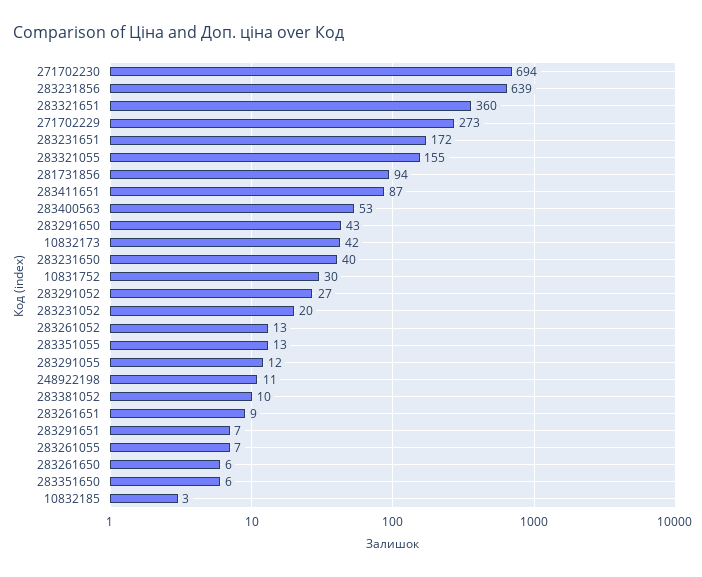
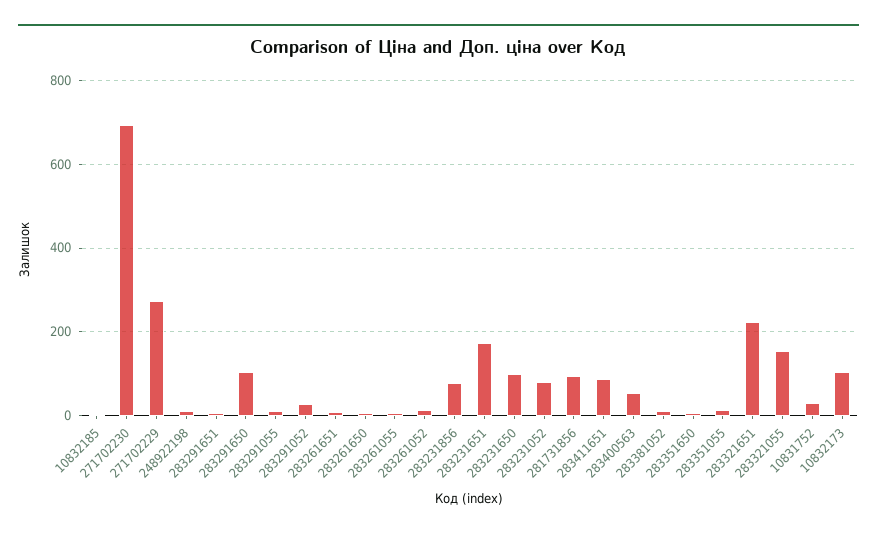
  {
    "271702230": 694,
-   "283231856": 639,
+   "283231856": 80,
-   "283321651": 360,
+   "283321651": 220,
    "271702229": 273,
    "283231651": 172,
    "283321055": 155,
    "281731856": 94,
    "283411651": 87,
    "283400563": 53,
-   "283291650": 43,
+   "283291650": 100,
-   "10832173": 42,
+   "10832173": 100,
-   "283231650": 40,
+   "283231650": 100,
    "10831752": 30,
    "283291052": 27,
-   "283231052": 20,
+   "283231052": 80,
    "283261052": 13,
    "283351055": 13,
    "283291055": 12,
    "248922198": 11,
    "283381052": 10,
    "283261651": 9,
    "283291651": 7,
    "283261055": 7,
    "283261650": 6,
    "283351650": 6,
    "10832185": 3
  }

